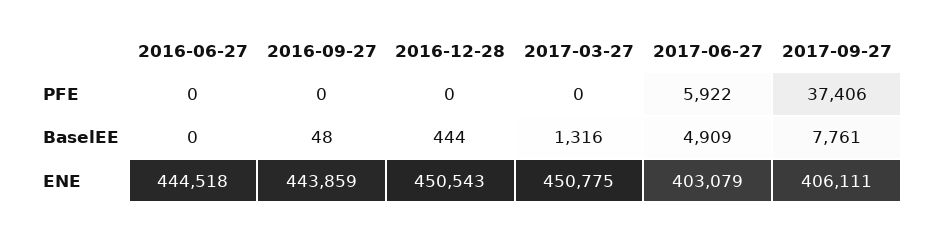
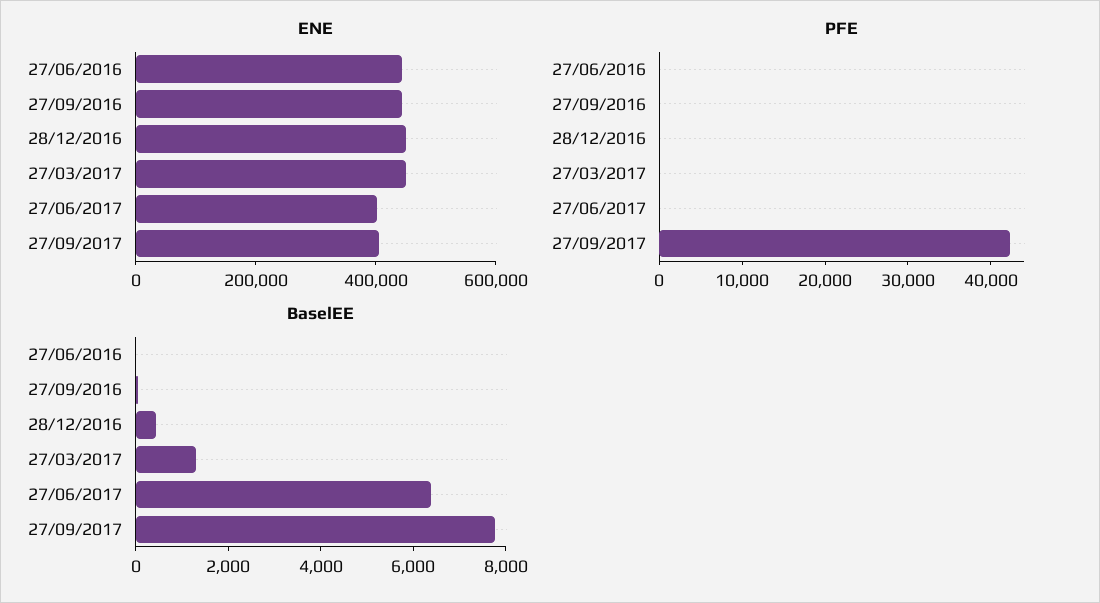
  {
    "PFE": {
      "2016-06-27": 0,
      "2016-09-27": 0,
      "2016-12-28": 0,
      "2017-03-27": 0,
-     "2017-06-27": 5922,
+     "2017-06-27": 0,
-     "2017-09-27": 37406
+     "2017-09-27": 42000
    },
    "BaselEE": {
      "2016-06-27": 0,
      "2016-09-27": 48,
      "2016-12-28": 444,
      "2017-03-27": 1316,
-     "2017-06-27": 4909,
+     "2017-06-27": 6500,
      "2017-09-27": 7761
    },
    "ENE": {
      "2016-06-27": 444518,
      "2016-09-27": 443859,
      "2016-12-28": 450543,
      "2017-03-27": 450775,
      "2017-06-27": 403079,
      "2017-09-27": 406111
    }
  }

